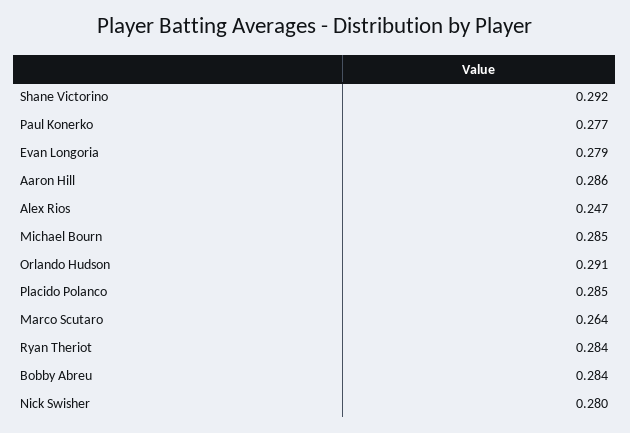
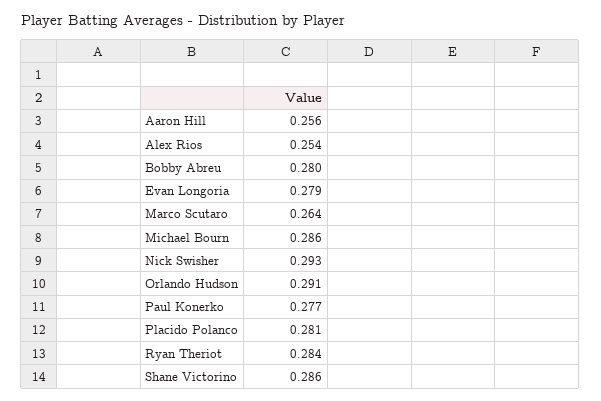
  {
-   "Shane Victorino": 0.292,
+   "Shane Victorino": 0.286,
    "Paul Konerko": 0.277,
    "Evan Longoria": 0.279,
-   "Aaron Hill": 0.286,
+   "Aaron Hill": 0.256,
-   "Alex Rios": 0.247,
+   "Alex Rios": 0.254,
-   "Michael Bourn": 0.285,
+   "Michael Bourn": 0.286,
    "Orlando Hudson": 0.291,
-   "Placido Polanco": 0.285,
+   "Placido Polanco": 0.281,
    "Marco Scutaro": 0.264,
    "Ryan Theriot": 0.284,
-   "Bobby Abreu": 0.284,
+   "Bobby Abreu": 0.28,
-   "Nick Swisher": 0.28
+   "Nick Swisher": 0.293
  }

